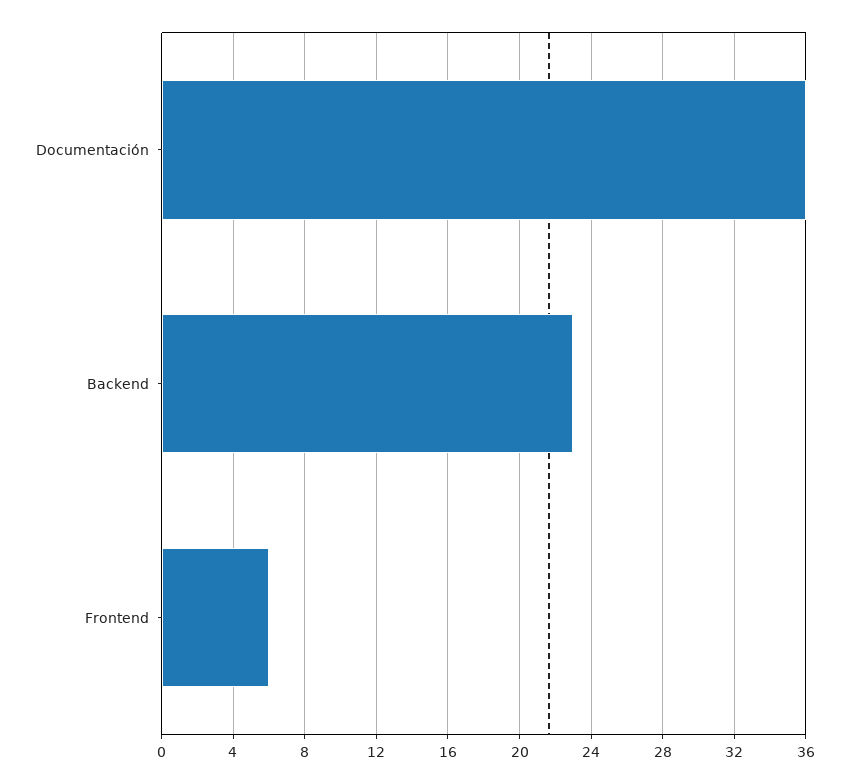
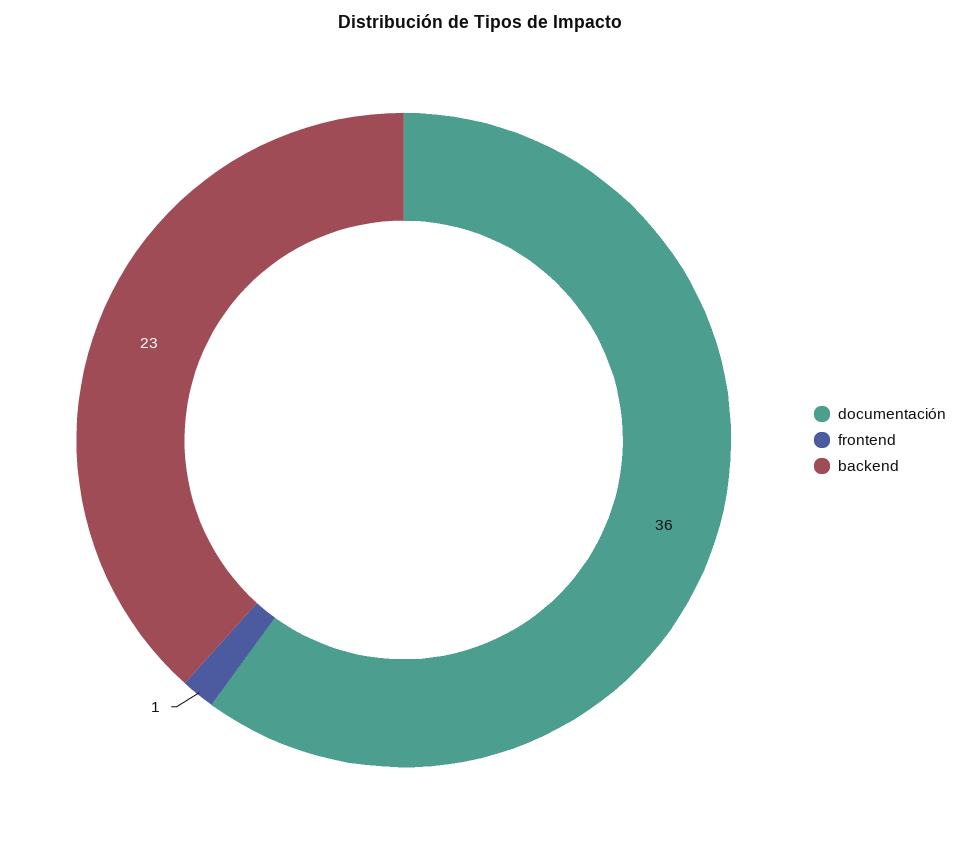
  {
    "Documentación": 36,
    "Backend": 23,
-   "Frontend": 6
+   "Frontend": 1
  }

